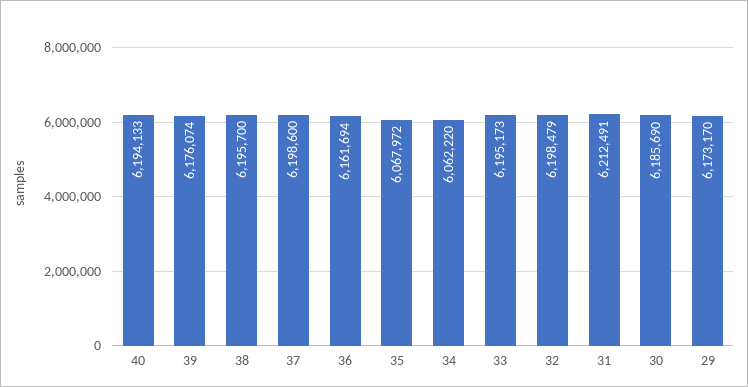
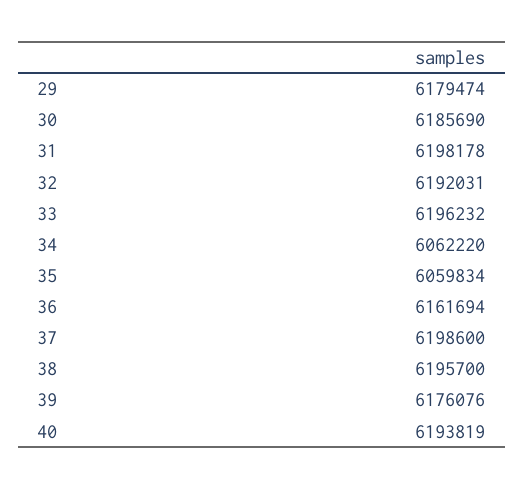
  {
-   "40": 6194133,
+   "40": 6193819,
-   "39": 6176074,
+   "39": 6176076,
    "38": 6195700,
    "37": 6198600,
    "36": 6161694,
-   "35": 6067972,
+   "35": 6059834,
    "34": 6062220,
-   "33": 6195173,
+   "33": 6196232,
-   "32": 6198479,
+   "32": 6192031,
-   "31": 6212491,
+   "31": 6198178,
    "30": 6185690,
-   "29": 6173170
+   "29": 6179474
  }

